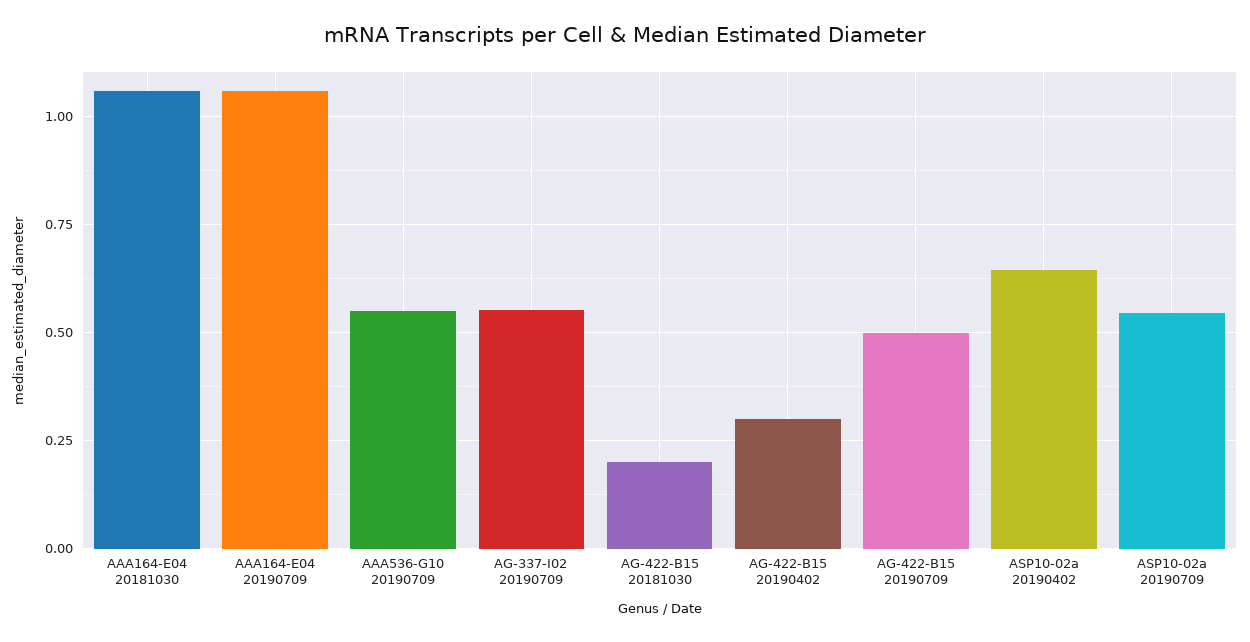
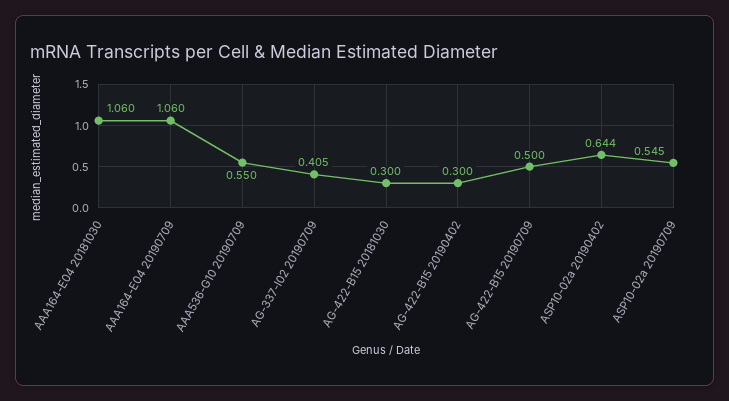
  {
    "AAA164-E04 20181030": 1.06,
    "AAA164-E04 20190709": 1.06,
    "AAA536-G10 20190709": 0.55,
-   "AG-337-I02 20190709": 0.55,
+   "AG-337-I02 20190709": 0.405,
-   "AG-422-B15 20181030": 0.2,
+   "AG-422-B15 20181030": 0.3,
    "AG-422-B15 20190402": 0.3,
    "AG-422-B15 20190709": 0.5,
    "ASP10-02a 20190402": 0.644,
    "ASP10-02a 20190709": 0.545
  }

